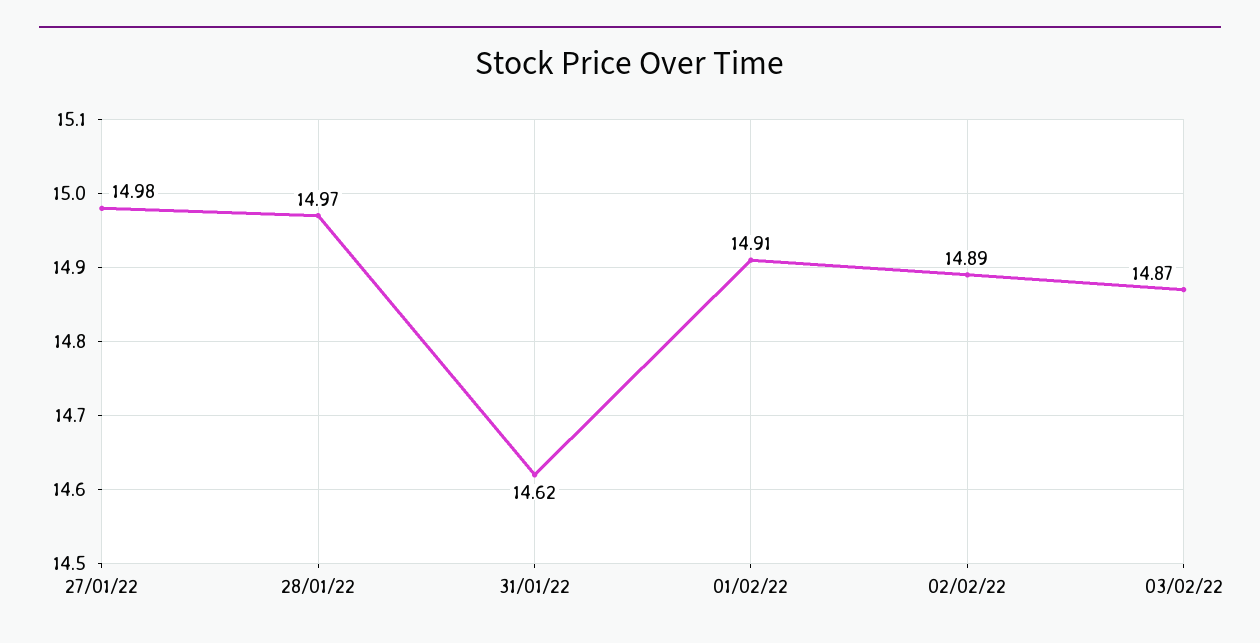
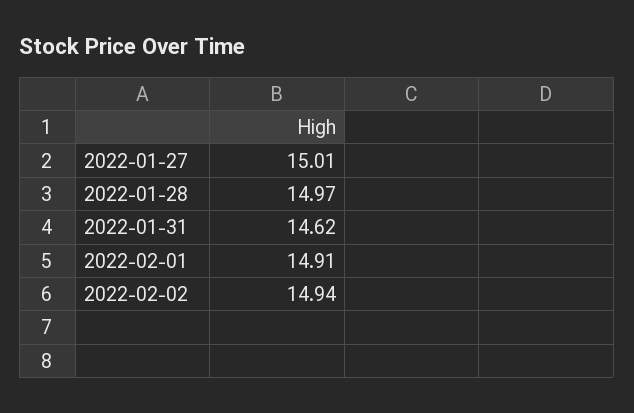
  {
-   "27/01/22": 14.98,
+   "27/01/22": 15.01,
    "28/01/22": 14.97,
    "31/01/22": 14.62,
    "01/02/22": 14.91,
-   "02/02/22": 14.89,
+   "02/02/22": 14.94
-   "03/02/22": 14.87
  }

